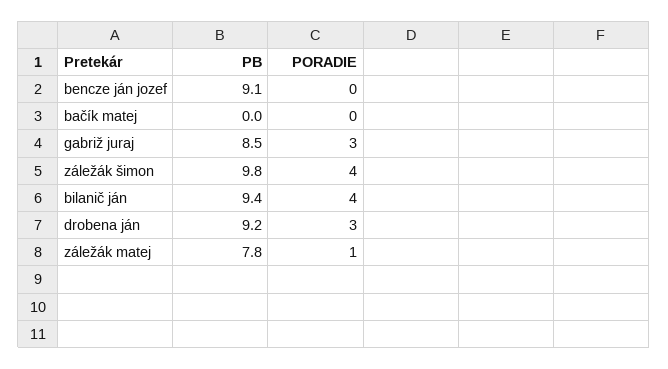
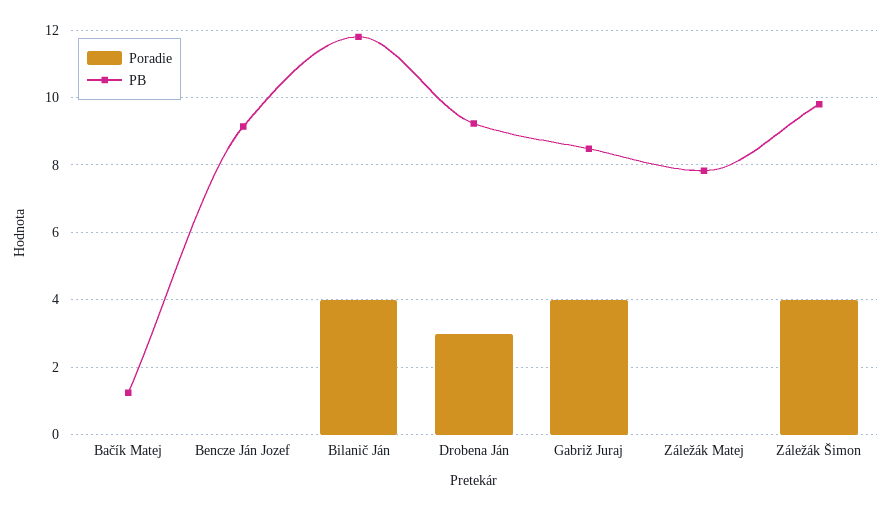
  {
    "PB": {
      "bencze ján jozef": 9.1,
-     "bačík matej": 0,
+     "bačík matej": 1.2,
      "gabriž juraj": 8.5,
      "záležák šimon": 9.8,
-     "bilanič ján": 9.4,
+     "bilanič ján": 11.8,
      "drobena ján": 9.2,
      "záležák matej": 7.8
    },
    "PORADIE": {
      "bencze ján jozef": 0,
      "bačík matej": 0,
-     "gabriž juraj": 3,
+     "gabriž juraj": 4,
      "záležák šimon": 4,
      "bilanič ján": 4,
      "drobena ján": 3,
-     "záležák matej": 1
+     "záležák matej": 0
    }
  }

